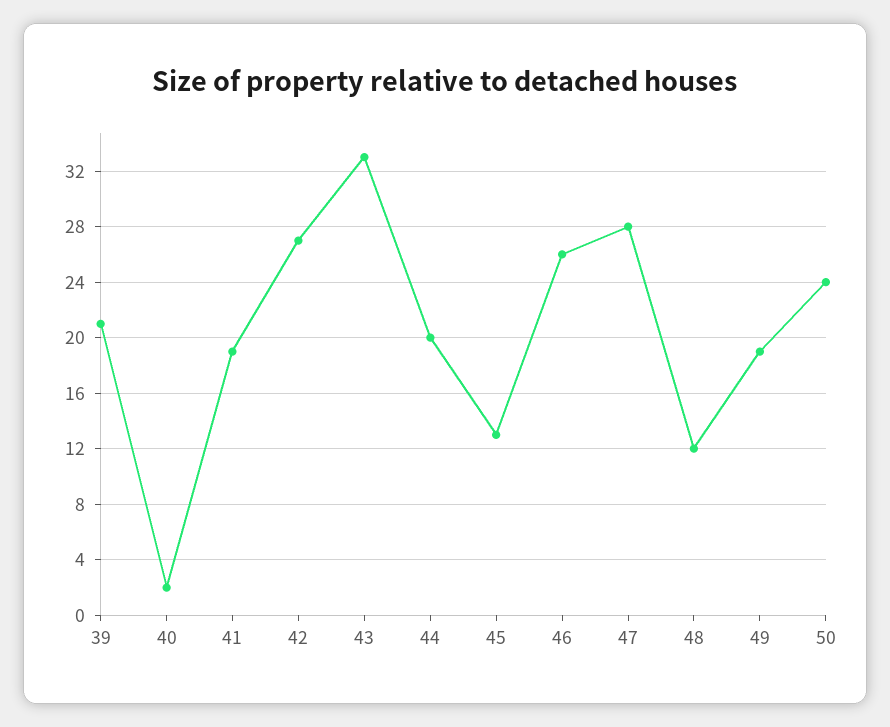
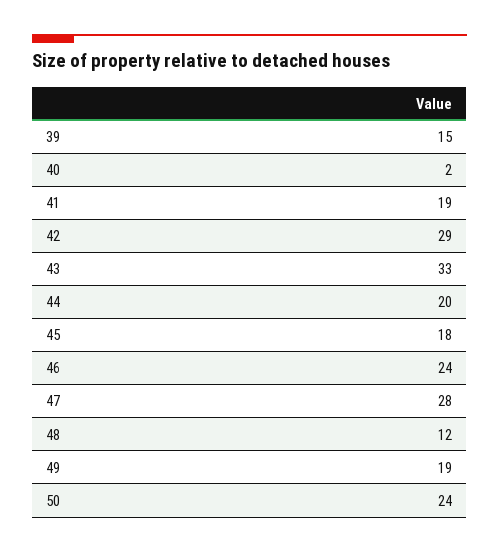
  {
-   "39": 21,
+   "39": 15,
    "40": 2,
    "41": 19,
-   "42": 27,
+   "42": 29,
    "43": 33,
    "44": 20,
-   "45": 13,
+   "45": 18,
-   "46": 26,
+   "46": 24,
    "47": 28,
    "48": 12,
    "49": 19,
    "50": 24
  }

